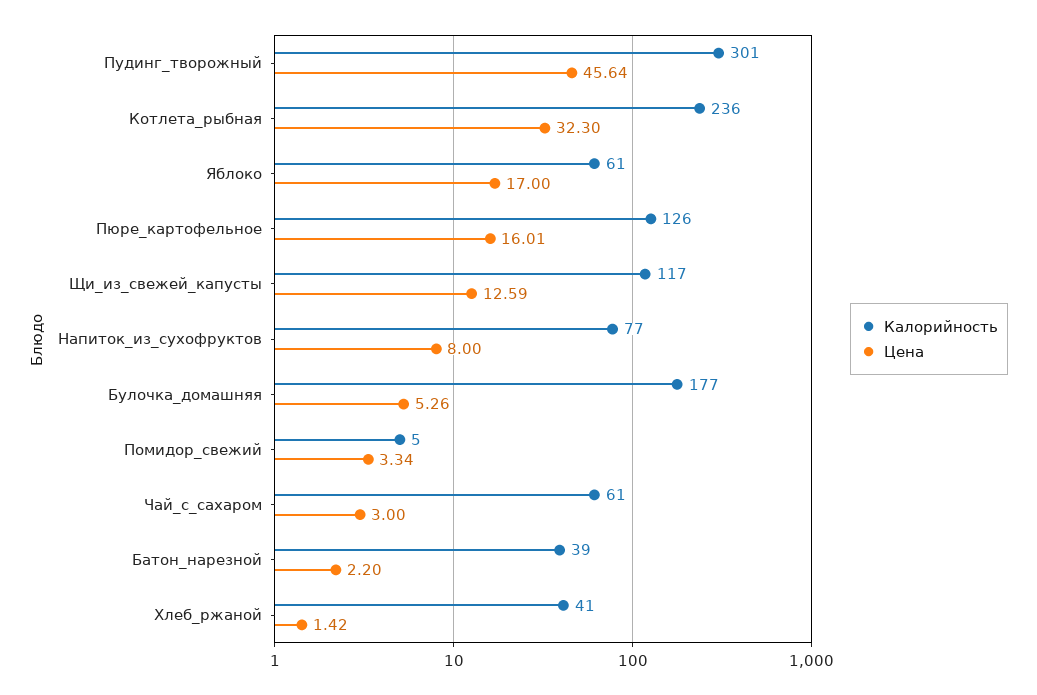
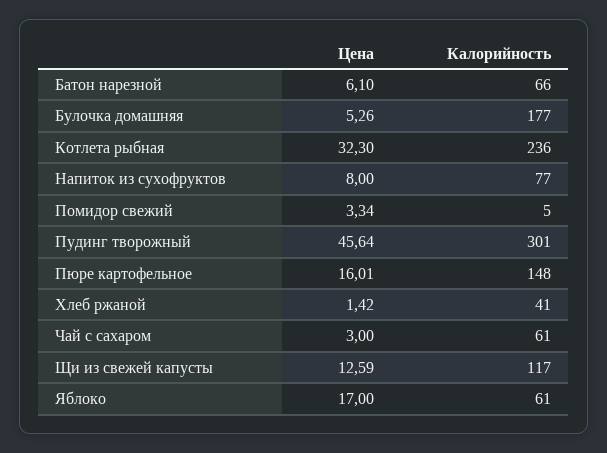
  {
    "Калорийность": {
      "Пудинг_творожный": 301,
      "Котлета_рыбная": 236,
      "Яблоко": 61,
-     "Пюре_картофельное": 126,
+     "Пюре_картофельное": 148,
      "Щи_из_свежей_капусты": 117,
      "Напиток_из_сухофруктов": 77,
      "Булочка_домашняя": 177,
      "Помидор_свежий": 5,
      "Чай_с_сахаром": 61,
-     "Батон_нарезной": 39,
+     "Батон_нарезной": 66,
      "Хлеб_ржаной": 41
    },
    "Цена": {
      "Пудинг_творожный": 45.64,
      "Котлета_рыбная": 32.3,
      "Яблоко": 17,
      "Пюре_картофельное": 16.01,
      "Щи_из_свежей_капусты": 12.59,
      "Напиток_из_сухофруктов": 8,
      "Булочка_домашняя": 5.26,
      "Помидор_свежий": 3.34,
      "Чай_с_сахаром": 3,
-     "Батон_нарезной": 2.2,
+     "Батон_нарезной": 6.1,
      "Хлеб_ржаной": 1.42
    }
  }

